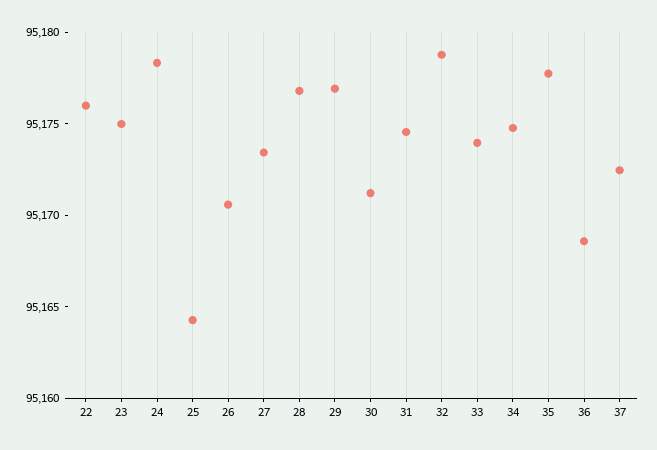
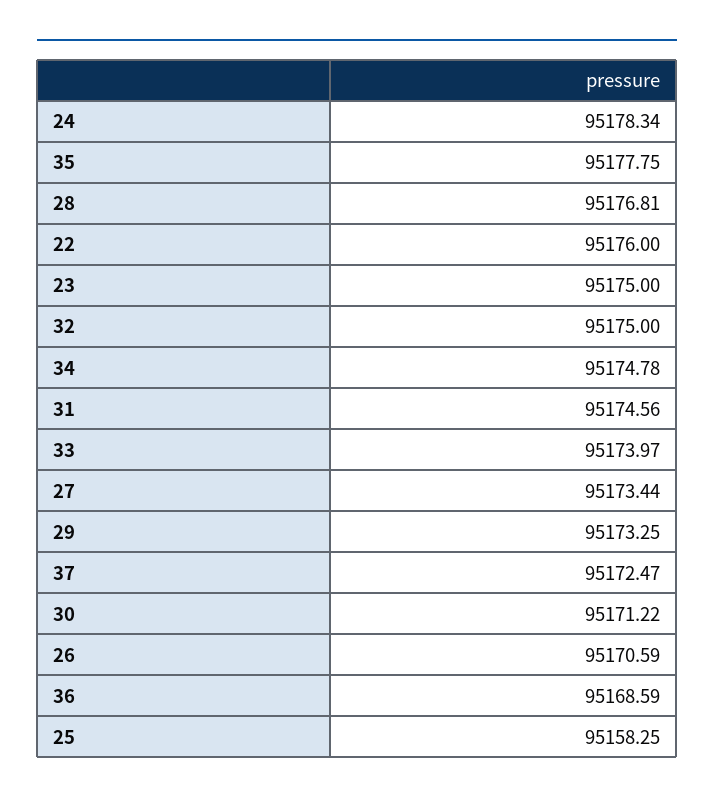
  {
    "22": 95176,
    "23": 95175,
    "24": 95178.34,
-   "25": 95164,
+   "25": 95158.25,
    "26": 95170.59,
    "27": 95173.44,
    "28": 95176.81,
-   "29": 95177,
+   "29": 95173.25,
    "30": 95171.22,
    "31": 95174.56,
-   "32": 95179,
+   "32": 95175,
    "33": 95173.97,
    "34": 95174.78,
    "35": 95177.75,
    "36": 95168.59,
    "37": 95172.47
  }

